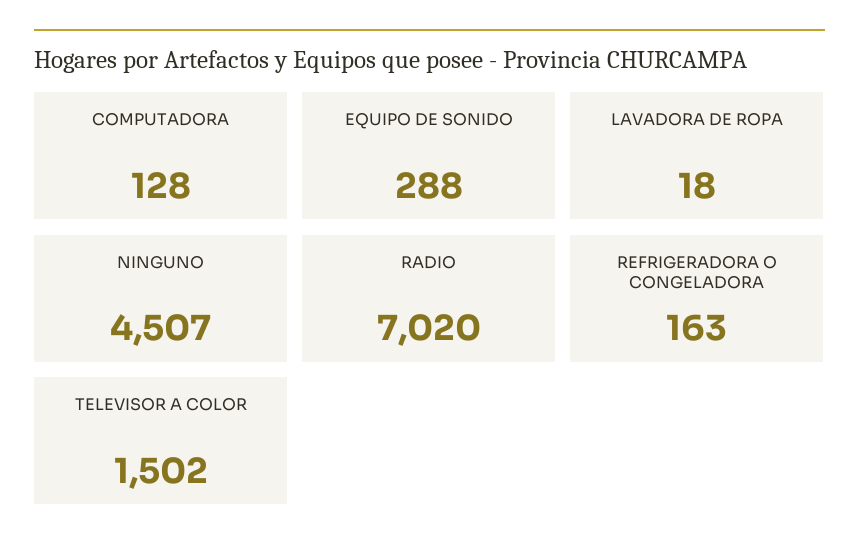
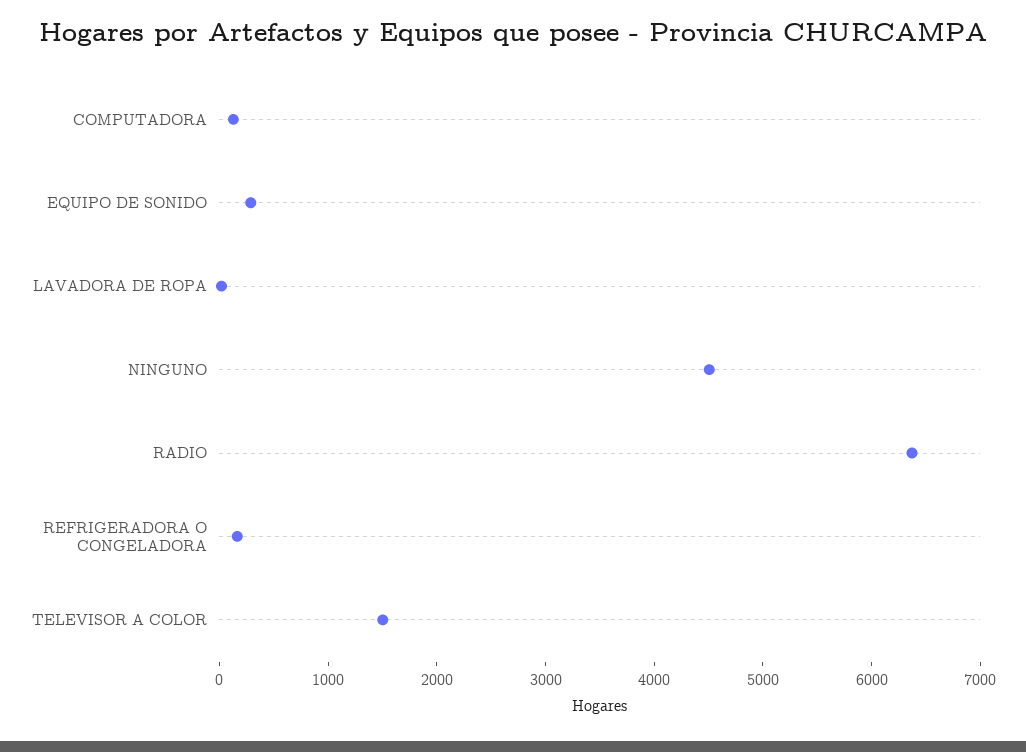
  {
    "COMPUTADORA": 128,
    "EQUIPO DE SONIDO": 288,
    "LAVADORA DE ROPA": 18,
    "NINGUNO": 4507,
-   "RADIO": 7020,
+   "RADIO": 6400,
    "REFRIGERADORA O CONGELADORA": 163,
    "TELEVISOR A COLOR": 1502
  }

